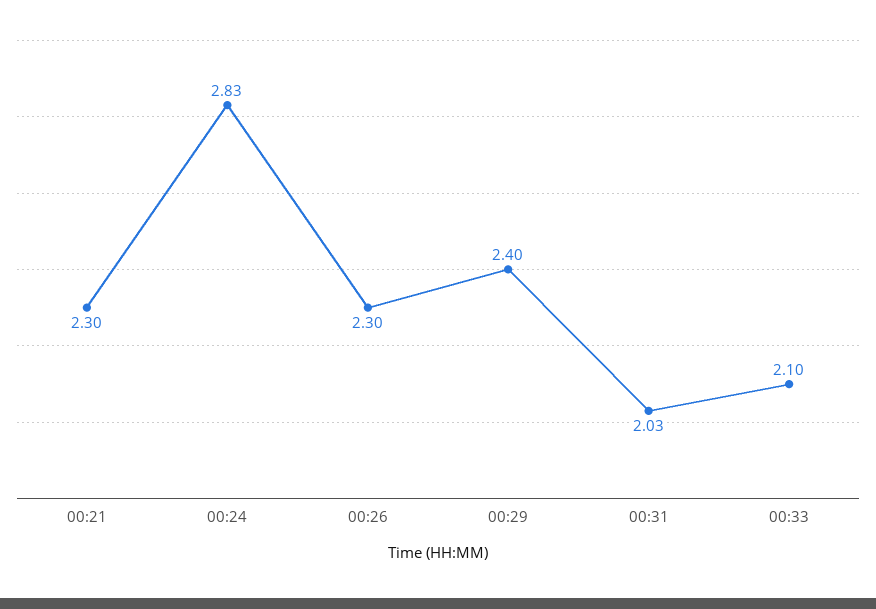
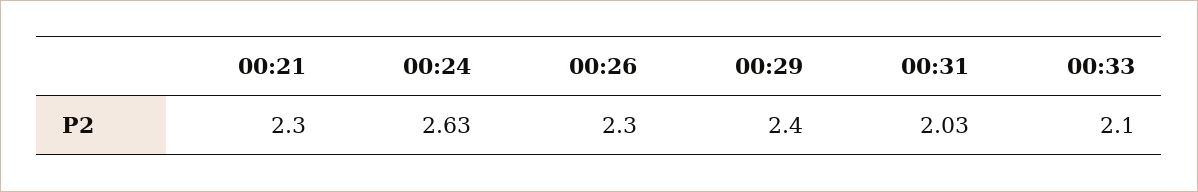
  {
    "00:21": 2.3,
-   "00:24": 2.83,
+   "00:24": 2.63,
    "00:26": 2.3,
    "00:29": 2.4,
    "00:31": 2.03,
    "00:33": 2.1
  }

